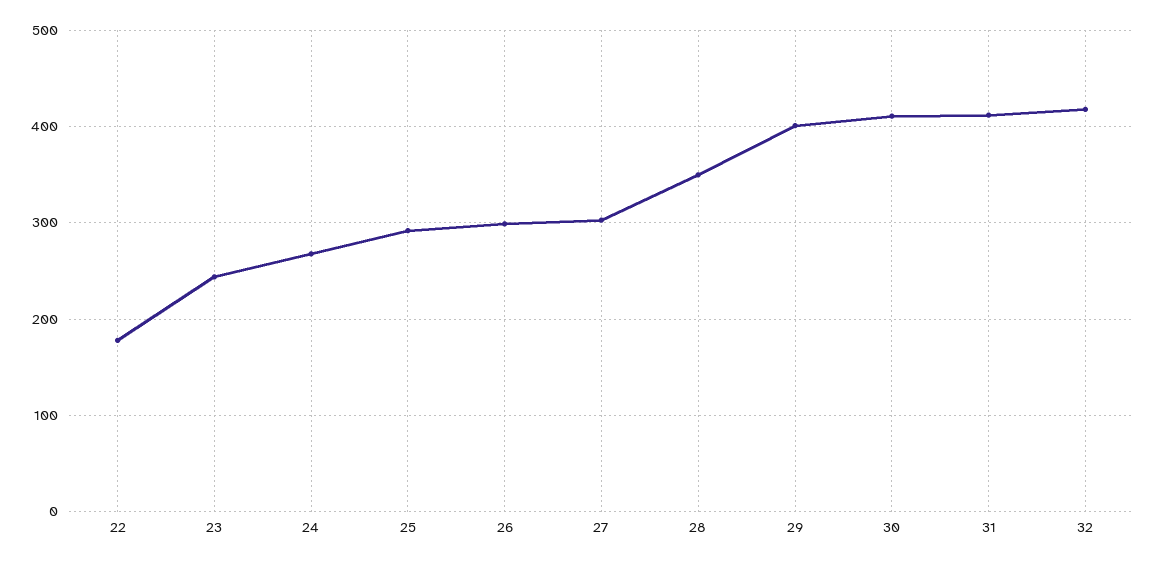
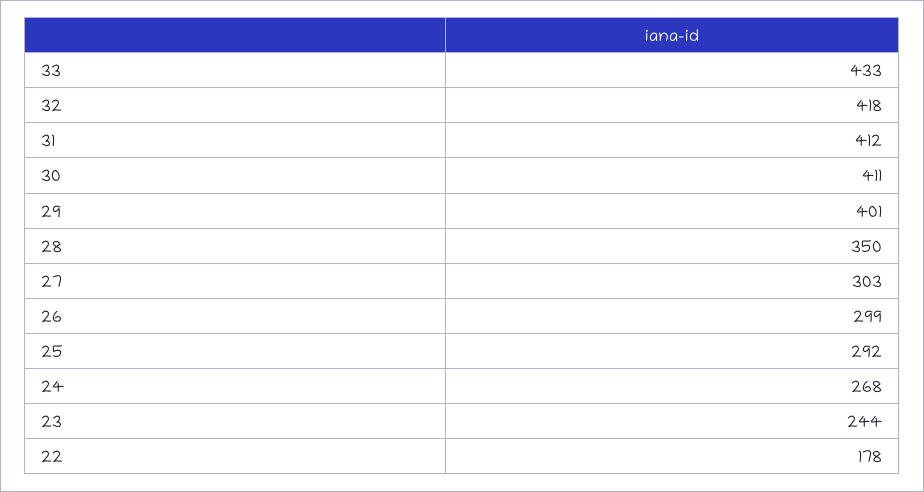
  {
    "22": 178,
    "23": 244,
    "24": 268,
    "25": 292,
    "26": 299,
    "27": 303,
    "28": 350,
    "29": 401,
    "30": 411,
    "31": 412,
-   "32": 418
+   "32": 418,
+   "33": 433
  }

